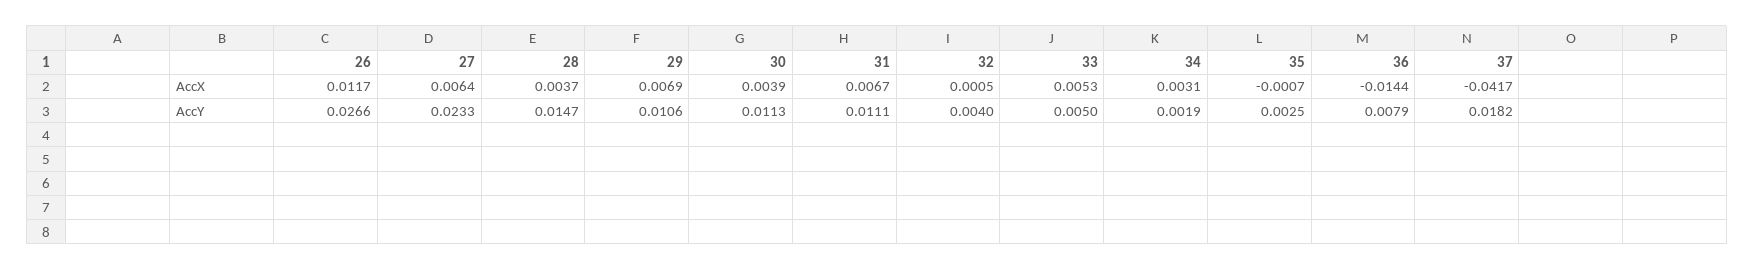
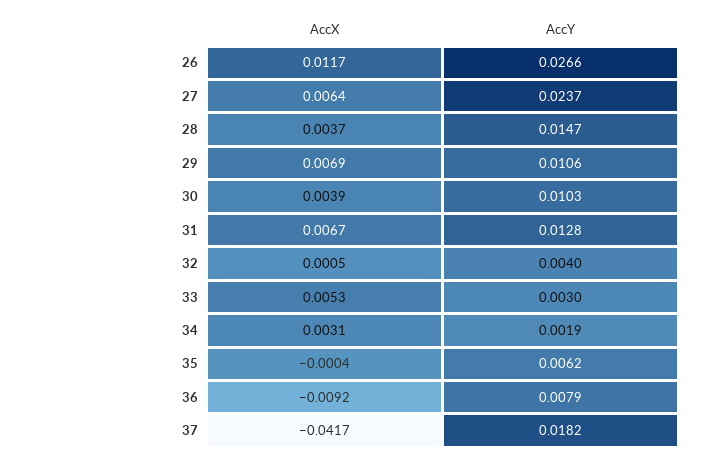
  {
    "26": {
      "AccX": 0.0117,
      "AccY": 0.0266
    },
    "27": {
      "AccX": 0.0064,
-     "AccY": 0.0233
+     "AccY": 0.0237
    },
    "28": {
      "AccX": 0.0037,
      "AccY": 0.0147
    },
    "29": {
      "AccX": 0.0069,
      "AccY": 0.0106
    },
    "30": {
      "AccX": 0.0039,
-     "AccY": 0.0113
+     "AccY": 0.0103
    },
    "31": {
      "AccX": 0.0067,
-     "AccY": 0.0111
+     "AccY": 0.0128
    },
    "32": {
      "AccX": 0.0005,
      "AccY": 0.004
    },
    "33": {
      "AccX": 0.0053,
-     "AccY": 0.005
+     "AccY": 0.003
    },
    "34": {
      "AccX": 0.0031,
      "AccY": 0.0019
    },
    "35": {
-     "AccX": -0.0007,
+     "AccX": -0.0004,
-     "AccY": 0.0025
+     "AccY": 0.0062
    },
    "36": {
-     "AccX": -0.0144,
+     "AccX": -0.0092,
      "AccY": 0.0079
    },
    "37": {
      "AccX": -0.0417,
      "AccY": 0.0182
    }
  }

